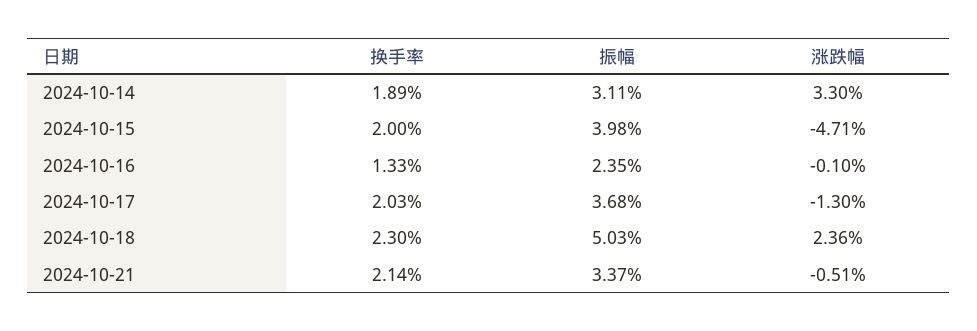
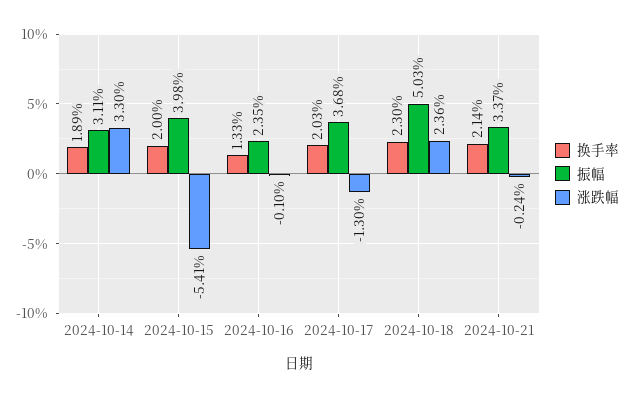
  {
    "换手率": {
      "2024-10-14": 1.89,
      "2024-10-15": 2,
      "2024-10-16": 1.33,
      "2024-10-17": 2.03,
      "2024-10-18": 2.3,
      "2024-10-21": 2.14
    },
    "振幅": {
      "2024-10-14": 3.11,
      "2024-10-15": 3.98,
      "2024-10-16": 2.35,
      "2024-10-17": 3.68,
      "2024-10-18": 5.03,
      "2024-10-21": 3.37
    },
    "涨跌幅": {
      "2024-10-14": 3.3,
-     "2024-10-15": -4.71,
+     "2024-10-15": -5.41,
      "2024-10-16": -0.1,
      "2024-10-17": -1.3,
      "2024-10-18": 2.36,
-     "2024-10-21": -0.51
+     "2024-10-21": -0.24
    }
  }

